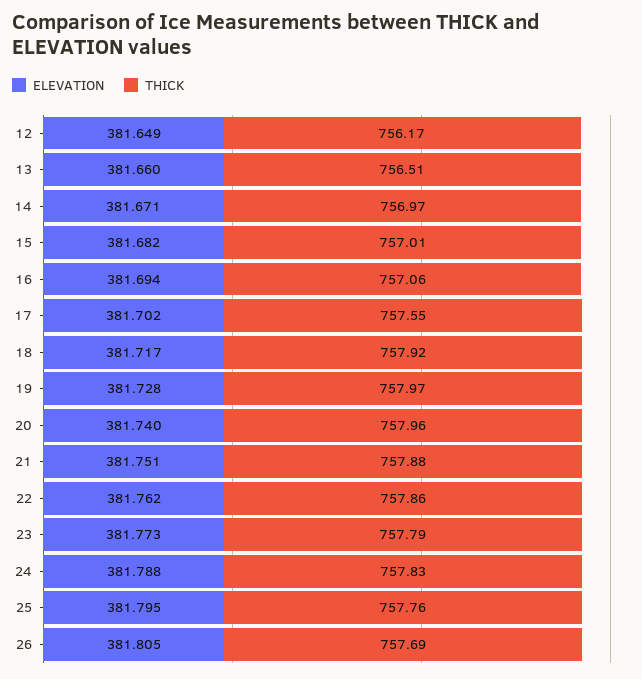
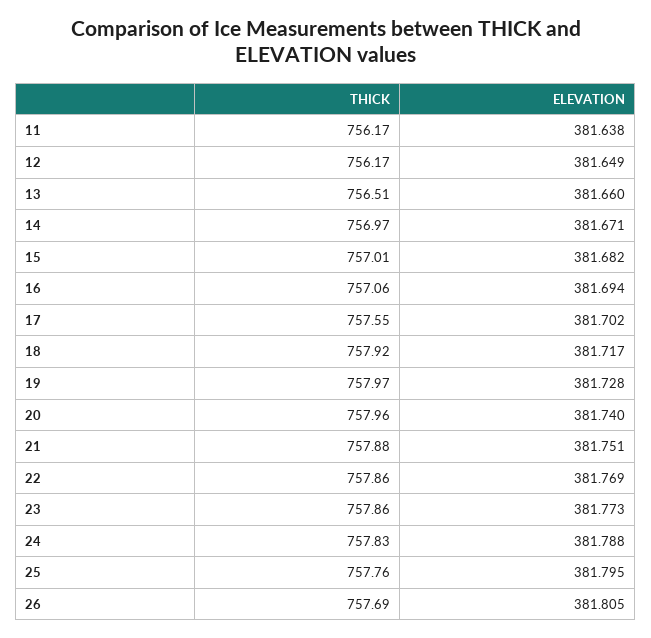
  {
    "ELEVATION": {
      "12": 381.649,
      "13": 381.66,
      "14": 381.671,
      "15": 381.682,
      "16": 381.694,
      "17": 381.702,
      "18": 381.717,
      "19": 381.728,
      "20": 381.74,
      "21": 381.751,
-     "22": 381.762,
+     "22": 381.769,
      "23": 381.773,
      "24": 381.788,
      "25": 381.795,
-     "26": 381.805
+     "26": 381.805,
+     "11": 381.638
    },
    "THICK": {
      "12": 756.17,
      "13": 756.51,
      "14": 756.97,
      "15": 757.01,
      "16": 757.06,
      "17": 757.55,
      "18": 757.92,
      "19": 757.97,
      "20": 757.96,
      "21": 757.88,
      "22": 757.86,
-     "23": 757.79,
+     "23": 757.86,
      "24": 757.83,
      "25": 757.76,
-     "26": 757.69
+     "26": 757.69,
+     "11": 756.17
    }
  }

